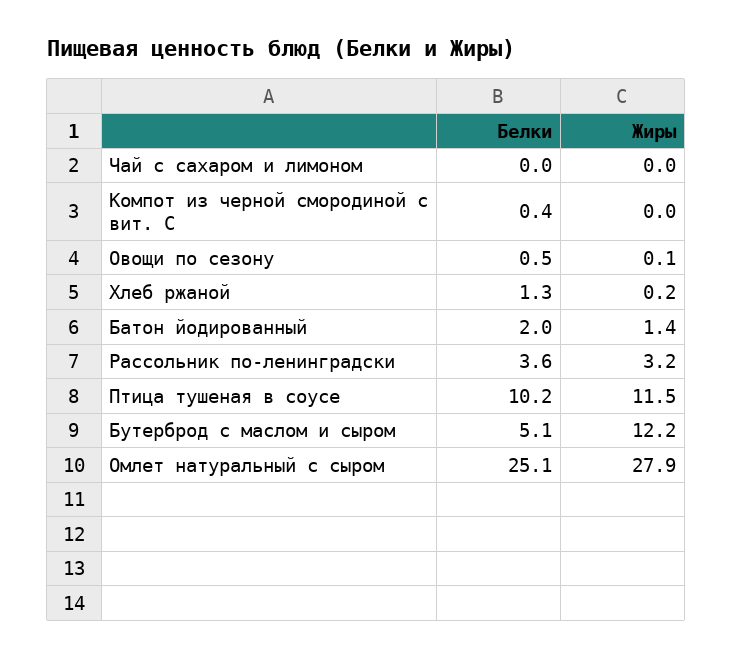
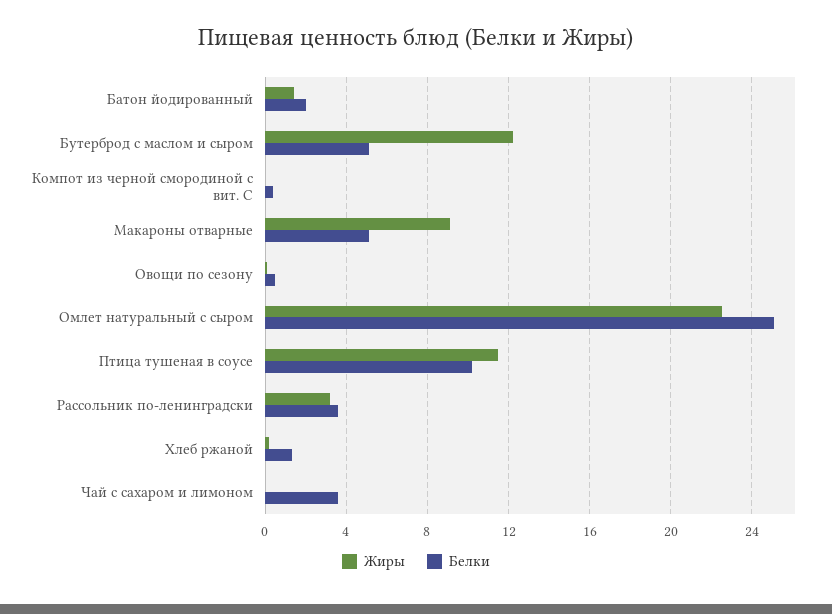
  {
    "Белки": {
-     "Чай с сахаром и лимоном": 0,
+     "Чай с сахаром и лимоном": 3.5,
      "Компот из черной смородиной с вит. С": 0.4,
      "Овощи по сезону": 0.5,
      "Хлеб ржаной": 1.3,
      "Батон йодированный": 2,
      "Рассольник по-ленинградски": 3.6,
      "Птица тушеная в соусе": 10.2,
      "Бутерброд с маслом и сыром": 5.1,
-     "Омлет натуральный с сыром": 25.1
+     "Омлет натуральный с сыром": 25.1,
+     "Макароны отварные": 5
    },
    "Жиры": {
      "Чай с сахаром и лимоном": 0,
      "Компот из черной смородиной с вит. С": 0,
      "Овощи по сезону": 0.1,
      "Хлеб ржаной": 0.2,
      "Батон йодированный": 1.4,
      "Рассольник по-ленинградски": 3.2,
      "Птица тушеная в соусе": 11.5,
      "Бутерброд с маслом и сыром": 12.2,
-     "Омлет натуральный с сыром": 27.9
+     "Омлет натуральный с сыром": 22.5,
+     "Макароны отварные": 9
    }
  }

